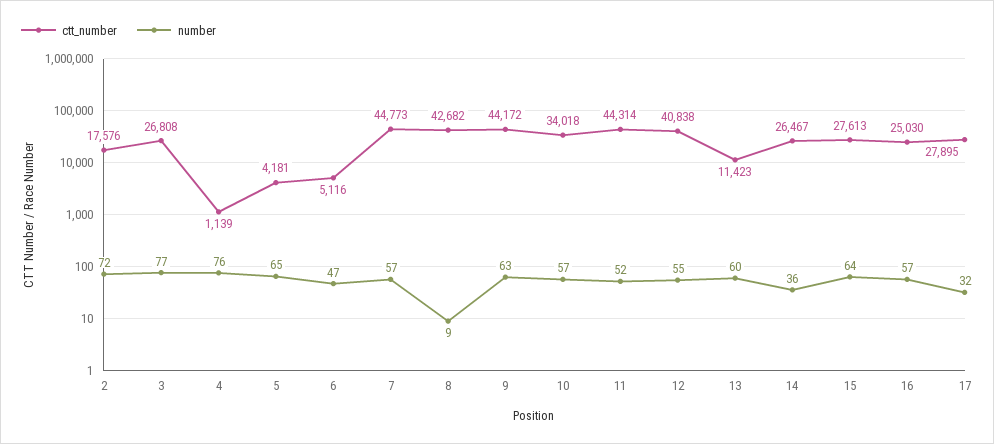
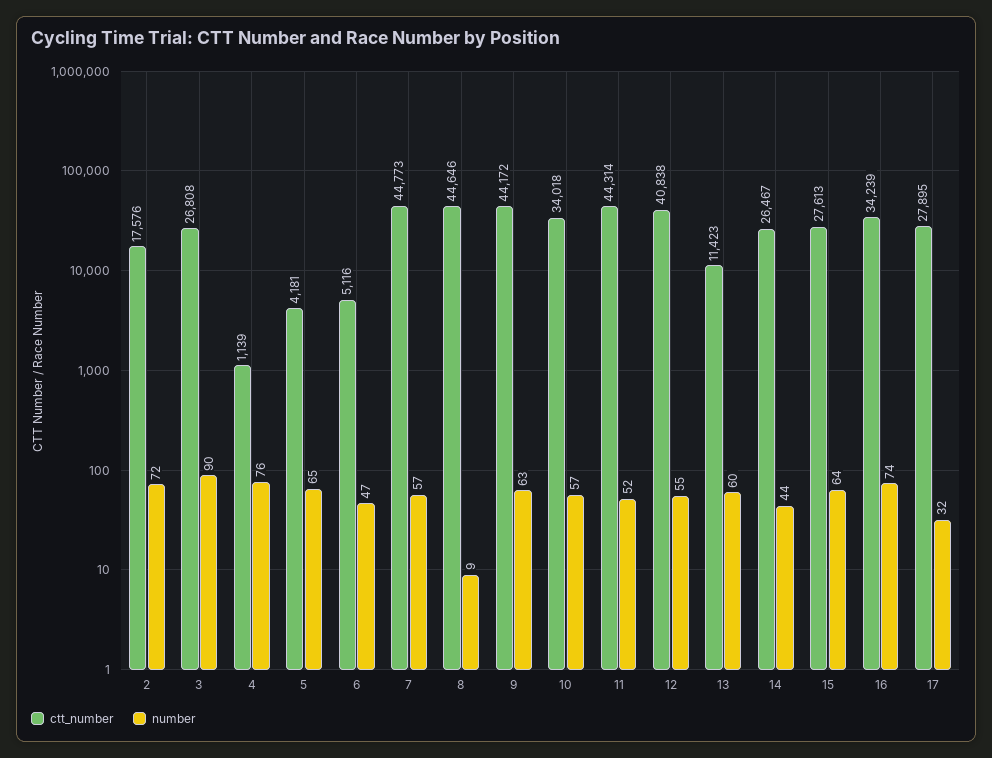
  {
    "ctt_number": {
      "2": 17576,
      "3": 26808,
      "4": 1139,
      "5": 4181,
      "6": 5116,
      "7": 44773,
-     "8": 42682,
+     "8": 44646,
      "9": 44172,
      "10": 34018,
      "11": 44314,
      "12": 40838,
      "13": 11423,
      "14": 26467,
      "15": 27613,
-     "16": 25030,
+     "16": 34239,
      "17": 27895
    },
    "number": {
      "2": 72,
-     "3": 77,
+     "3": 90,
      "4": 76,
      "5": 65,
      "6": 47,
      "7": 57,
      "8": 9,
      "9": 63,
      "10": 57,
      "11": 52,
      "12": 55,
      "13": 60,
-     "14": 36,
+     "14": 44,
      "15": 64,
-     "16": 57,
+     "16": 74,
      "17": 32
    }
  }

